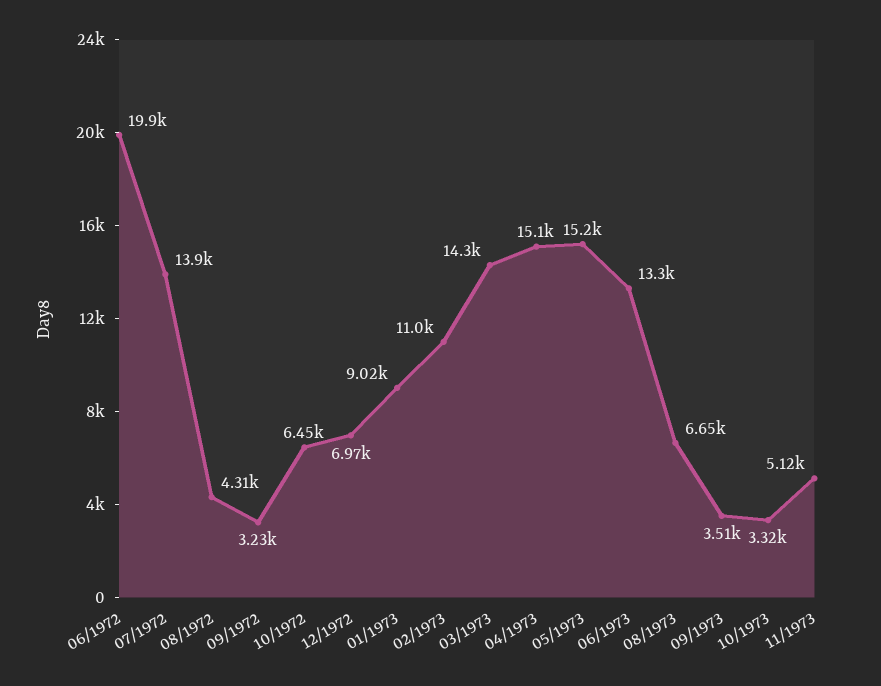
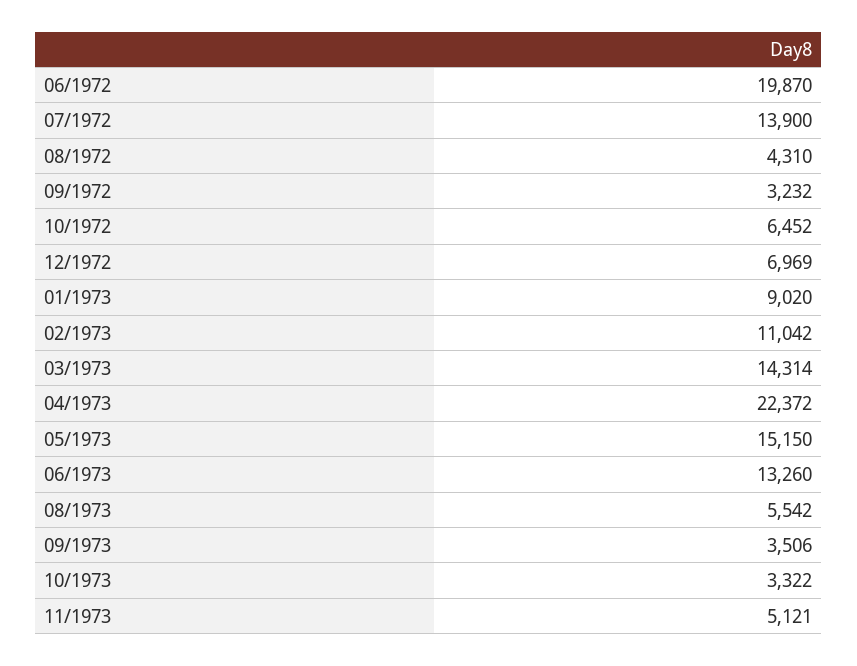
  {
    "06/1972": 19870,
    "07/1972": 13900,
    "08/1972": 4310,
    "09/1972": 3232,
    "10/1972": 6452,
    "12/1972": 6969,
    "01/1973": 9020,
    "02/1973": 11042,
    "03/1973": 14314,
-   "04/1973": 15100,
+   "04/1973": 22372,
    "05/1973": 15150,
    "06/1973": 13260,
-   "08/1973": 6650,
+   "08/1973": 5542,
    "09/1973": 3506,
    "10/1973": 3322,
    "11/1973": 5121
  }

